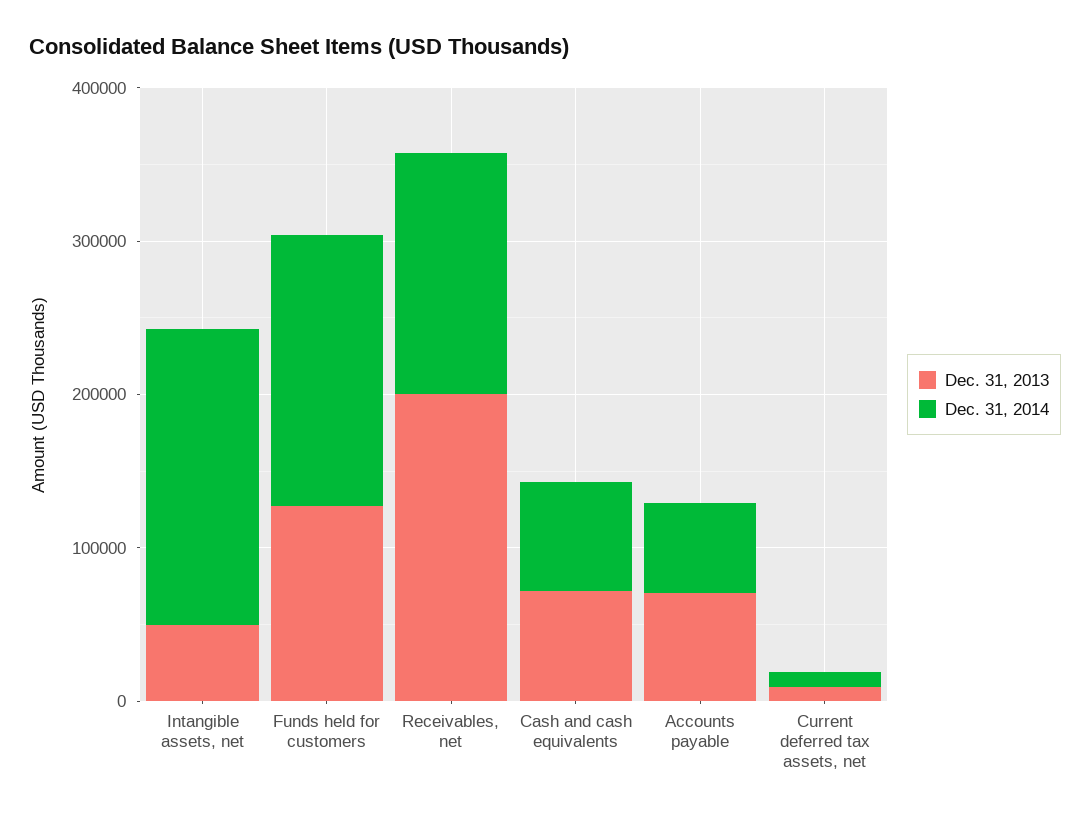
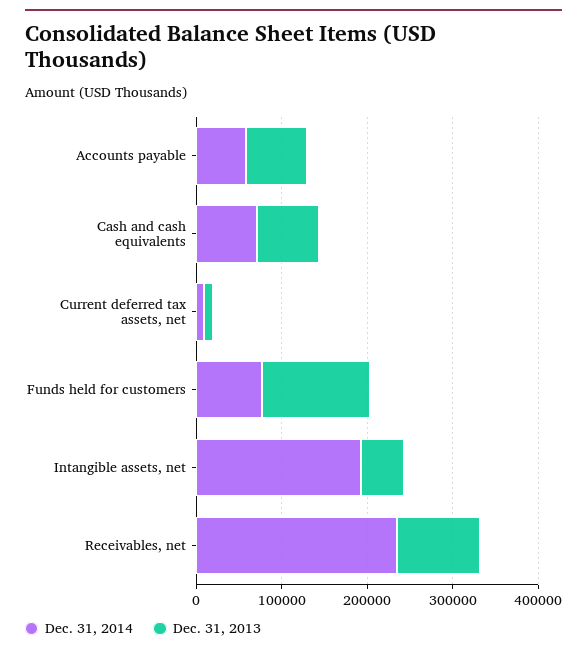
  {
    "Dec. 31, 2013": {
      "Intangible assets, net": 40000,
      "Funds held for customers": 120000,
-     "Receivables, net": 200000,
+     "Receivables, net": 100000,
      "Cash and cash equivalents": 80000,
      "Accounts payable": 80000,
      "Current deferred tax assets, net": 0
    },
    "Dec. 31, 2014": {
      "Intangible assets, net": 200000,
-     "Funds held for customers": 180000,
+     "Funds held for customers": 80000,
-     "Receivables, net": 160000,
+     "Receivables, net": 240000,
      "Cash and cash equivalents": 80000,
      "Accounts payable": 60000,
      "Current deferred tax assets, net": 0
    }
  }

